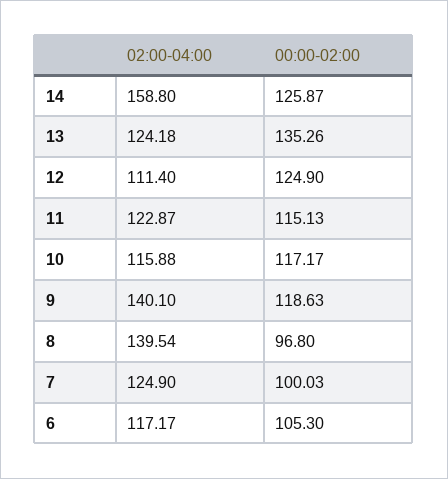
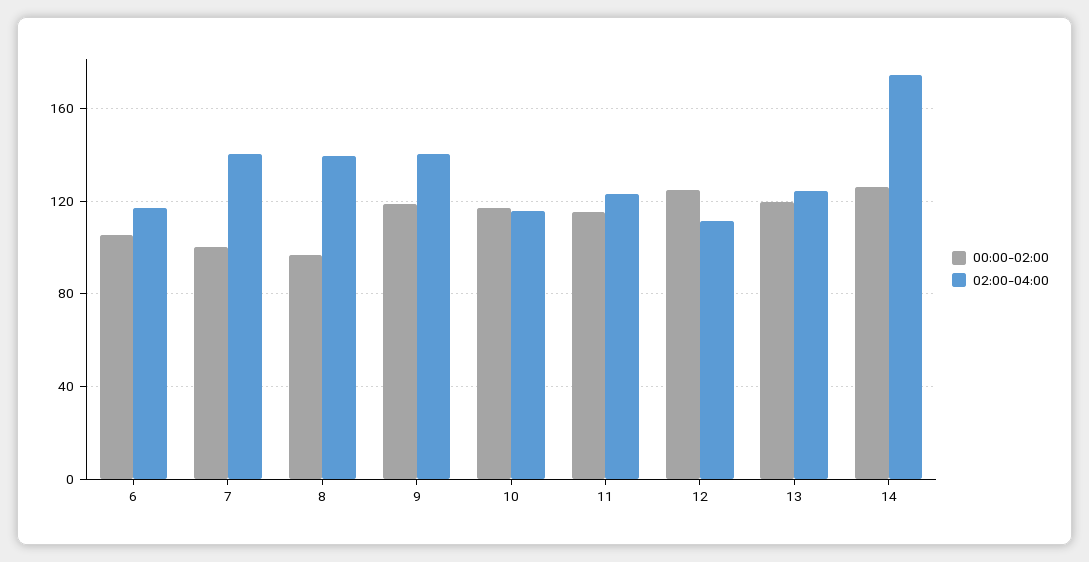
  {
    "02:00-04:00": {
-     "14": 158.8,
+     "14": 175,
      "13": 124.18,
      "12": 111.4,
      "11": 122.87,
      "10": 115.88,
      "9": 140.1,
      "8": 139.54,
-     "7": 124.9,
+     "7": 140,
      "6": 117.17
    },
    "00:00-02:00": {
      "14": 125.87,
-     "13": 135.26,
+     "13": 120,
      "12": 124.9,
      "11": 115.13,
      "10": 117.17,
      "9": 118.63,
      "8": 96.8,
      "7": 100.03,
      "6": 105.3
    }
  }

